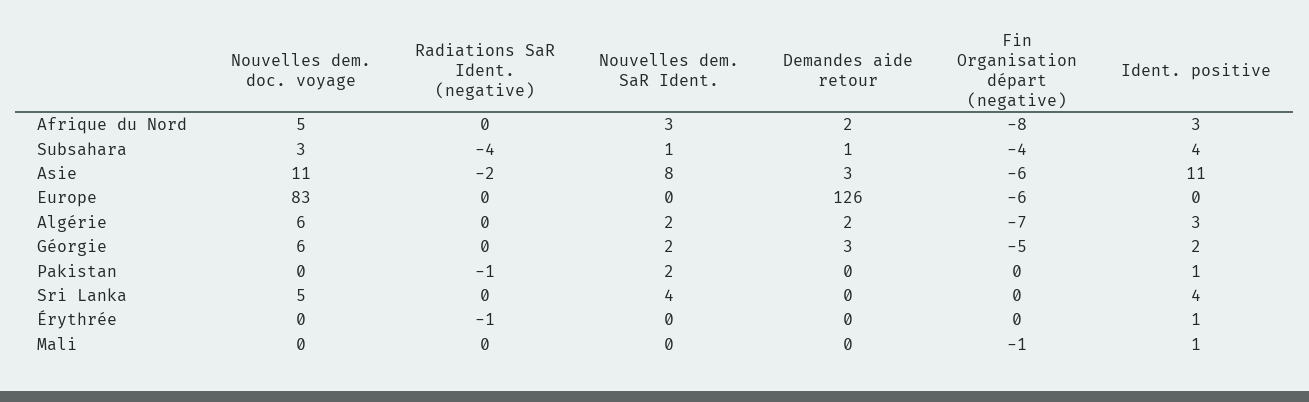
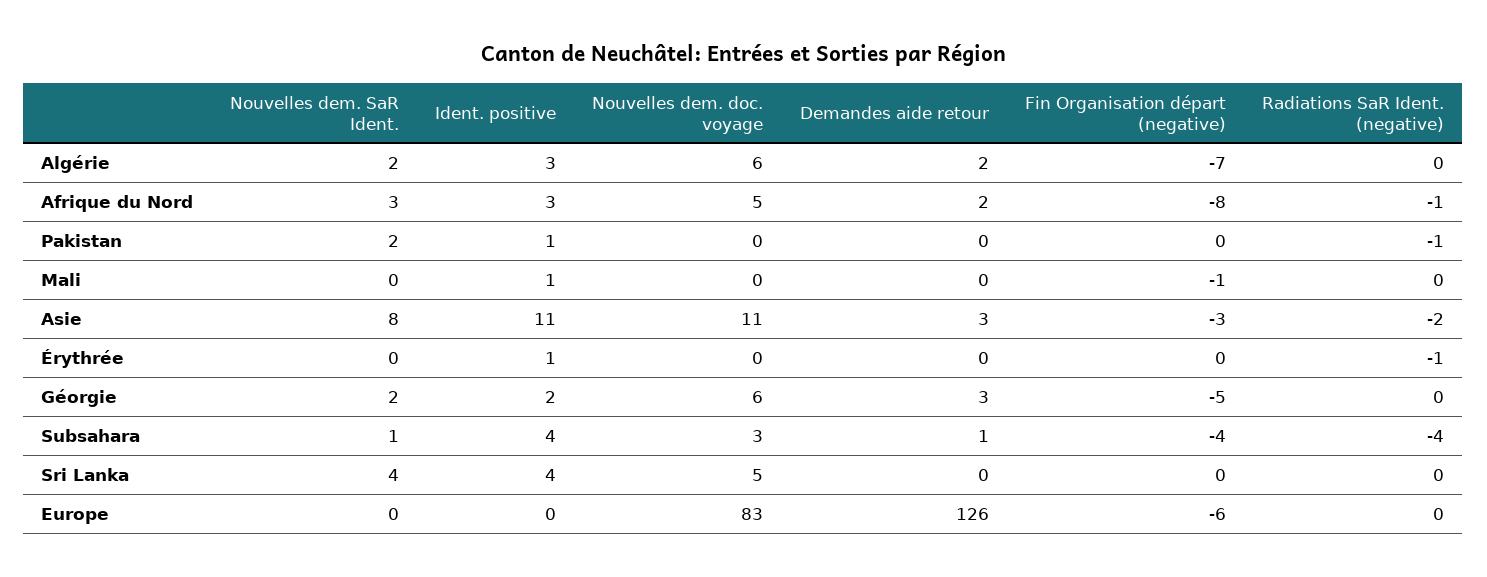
  {
    "Nouvelles dem. doc. voyage": {
      "Afrique du Nord": 5,
      "Subsahara": 3,
      "Asie": 11,
      "Europe": 83,
      "Algérie": 6,
      "Géorgie": 6,
      "Pakistan": 0,
      "Sri Lanka": 5,
      "Érythrée": 0,
      "Mali": 0
    },
    "Radiations SaR Ident. (negative)": {
-     "Afrique du Nord": 0,
+     "Afrique du Nord": -1,
      "Subsahara": -4,
      "Asie": -2,
      "Europe": 0,
      "Algérie": 0,
      "Géorgie": 0,
      "Pakistan": -1,
      "Sri Lanka": 0,
      "Érythrée": -1,
      "Mali": 0
    },
    "Nouvelles dem. SaR Ident.": {
      "Afrique du Nord": 3,
      "Subsahara": 1,
      "Asie": 8,
      "Europe": 0,
      "Algérie": 2,
      "Géorgie": 2,
      "Pakistan": 2,
      "Sri Lanka": 4,
      "Érythrée": 0,
      "Mali": 0
    },
    "Demandes aide retour": {
      "Afrique du Nord": 2,
      "Subsahara": 1,
      "Asie": 3,
      "Europe": 126,
      "Algérie": 2,
      "Géorgie": 3,
      "Pakistan": 0,
      "Sri Lanka": 0,
      "Érythrée": 0,
      "Mali": 0
    },
    "Fin Organisation départ (negative)": {
      "Afrique du Nord": -8,
      "Subsahara": -4,
-     "Asie": -6,
+     "Asie": -3,
      "Europe": -6,
      "Algérie": -7,
      "Géorgie": -5,
      "Pakistan": 0,
      "Sri Lanka": 0,
      "Érythrée": 0,
      "Mali": -1
    },
    "Ident. positive": {
      "Afrique du Nord": 3,
      "Subsahara": 4,
      "Asie": 11,
      "Europe": 0,
      "Algérie": 3,
      "Géorgie": 2,
      "Pakistan": 1,
      "Sri Lanka": 4,
      "Érythrée": 1,
      "Mali": 1
    }
  }

